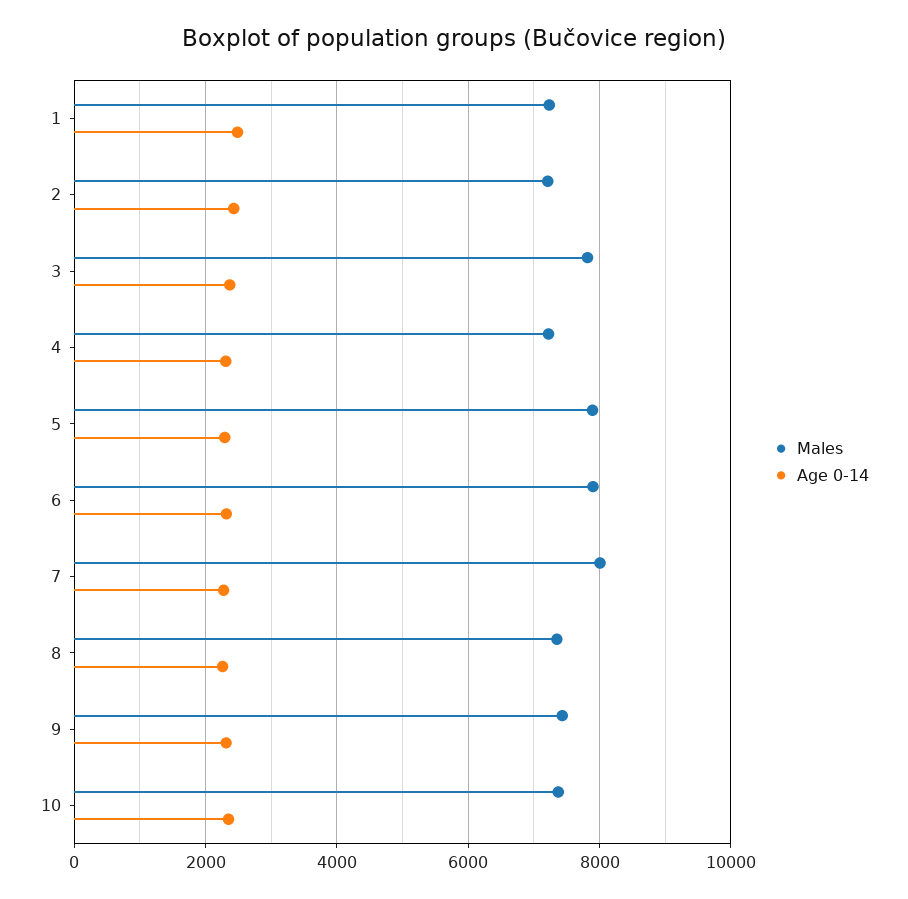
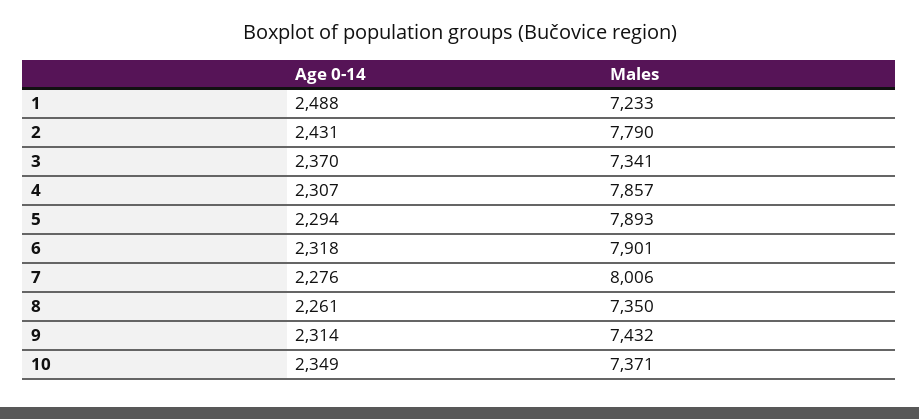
  {
    "Males": {
      "1": 7233,
-     "2": 7200,
+     "2": 7790,
-     "3": 7800,
+     "3": 7341,
-     "4": 7200,
+     "4": 7857,
      "5": 7893,
      "6": 7901,
      "7": 8006,
      "8": 7350,
      "9": 7432,
      "10": 7371
    },
    "Age 0-14": {
      "1": 2488,
      "2": 2431,
      "3": 2370,
      "4": 2307,
      "5": 2294,
      "6": 2318,
      "7": 2276,
      "8": 2261,
      "9": 2314,
      "10": 2349
    }
  }

